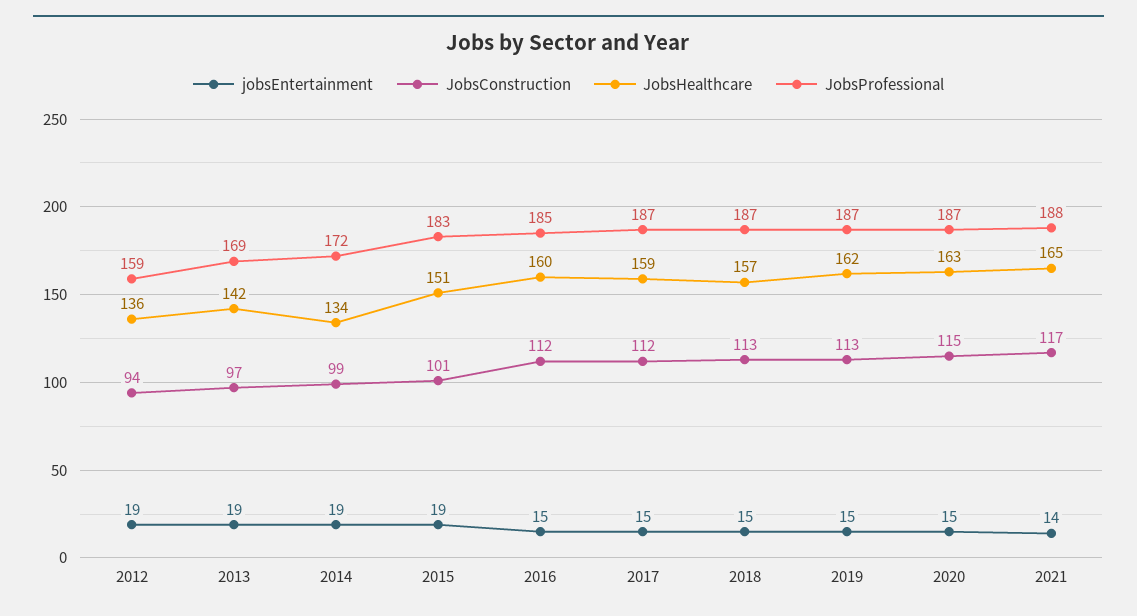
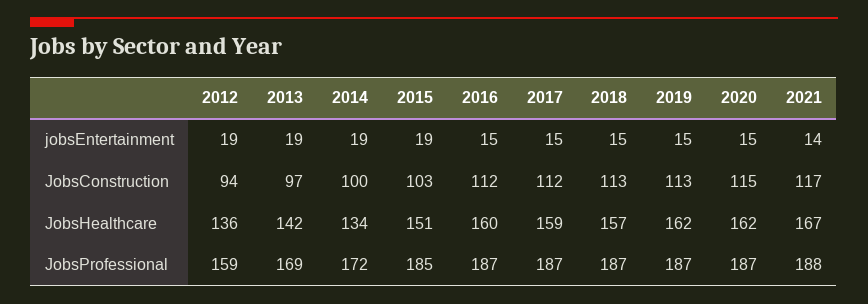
  {
    "jobsEntertainment": {
      "2012": 19,
      "2013": 19,
      "2014": 19,
      "2015": 19,
      "2016": 15,
      "2017": 15,
      "2018": 15,
      "2019": 15,
      "2020": 15,
      "2021": 14
    },
    "JobsConstruction": {
      "2012": 94,
      "2013": 97,
-     "2014": 99,
+     "2014": 100,
-     "2015": 101,
+     "2015": 103,
      "2016": 112,
      "2017": 112,
      "2018": 113,
      "2019": 113,
      "2020": 115,
      "2021": 117
    },
    "JobsHealthcare": {
      "2012": 136,
      "2013": 142,
      "2014": 134,
      "2015": 151,
      "2016": 160,
      "2017": 159,
      "2018": 157,
      "2019": 162,
-     "2020": 163,
+     "2020": 162,
-     "2021": 165
+     "2021": 167
    },
    "JobsProfessional": {
      "2012": 159,
      "2013": 169,
      "2014": 172,
-     "2015": 183,
+     "2015": 185,
-     "2016": 185,
+     "2016": 187,
      "2017": 187,
      "2018": 187,
      "2019": 187,
      "2020": 187,
      "2021": 188
    }
  }

